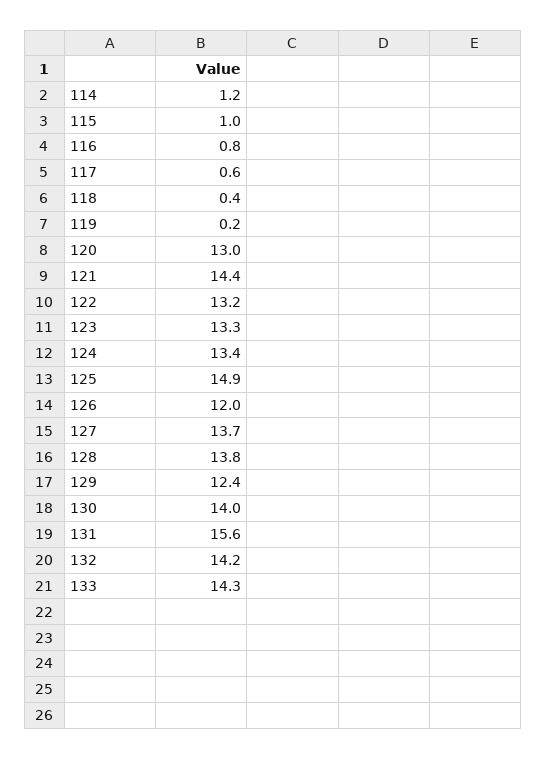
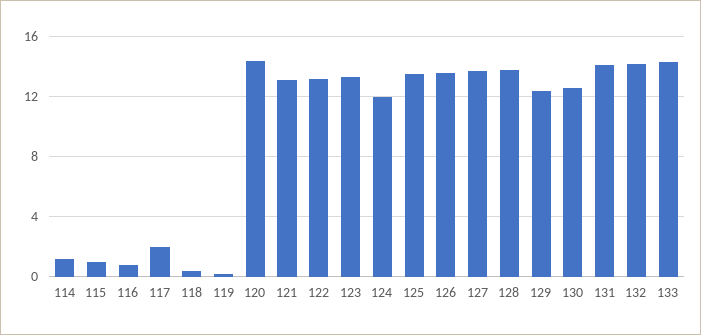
  {
    "114": 1.2,
    "115": 1,
    "116": 0.8,
-   "117": 0.6,
+   "117": 2,
    "118": 0.4,
    "119": 0.2,
-   "120": 13,
+   "120": 14.5,
-   "121": 14.4,
+   "121": 13,
    "122": 13.2,
    "123": 13.3,
-   "124": 13.4,
+   "124": 12,
-   "125": 14.9,
+   "125": 13.5,
-   "126": 12,
+   "126": 13.5,
    "127": 13.7,
    "128": 13.8,
    "129": 12.4,
-   "130": 14,
+   "130": 12.5,
-   "131": 15.6,
+   "131": 14,
    "132": 14.2,
    "133": 14.3
  }

